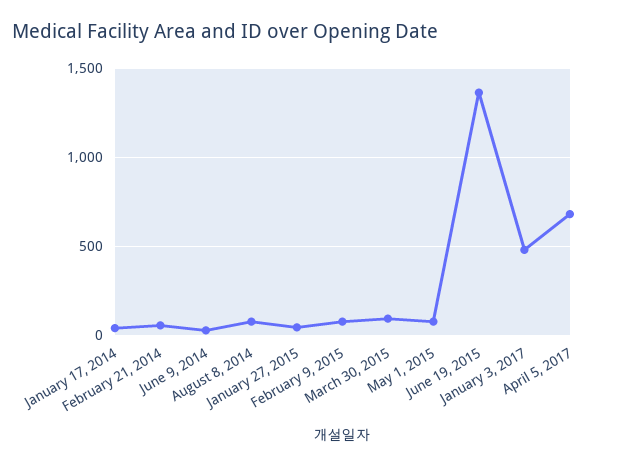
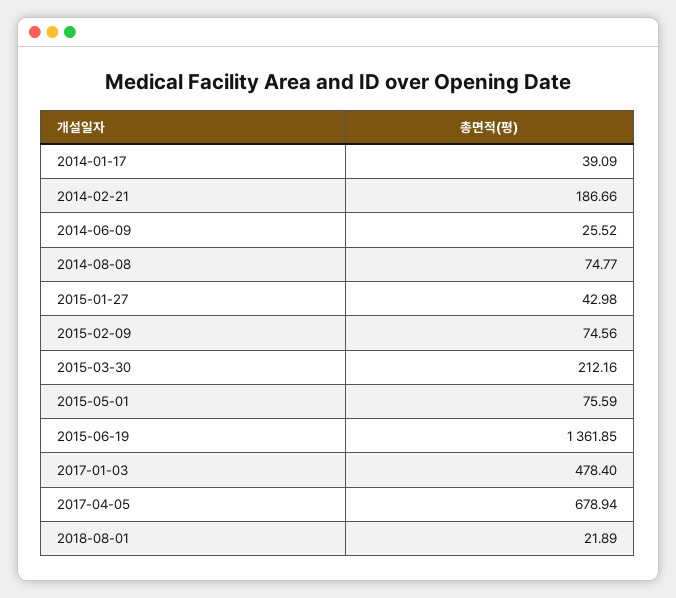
  {
    "January 17, 2014": 39.09,
-   "February 21, 2014": 50,
+   "February 21, 2014": 186.66,
    "June 9, 2014": 25.52,
    "August 8, 2014": 74.77,
    "January 27, 2015": 42.98,
    "February 9, 2015": 74.56,
-   "March 30, 2015": 100,
+   "March 30, 2015": 212.16,
    "May 1, 2015": 75.59,
    "June 19, 2015": 1361.85,
    "January 3, 2017": 478.4,
-   "April 5, 2017": 678.94
+   "April 5, 2017": 678.94,
+   "2018-08-01": 21.89
  }

